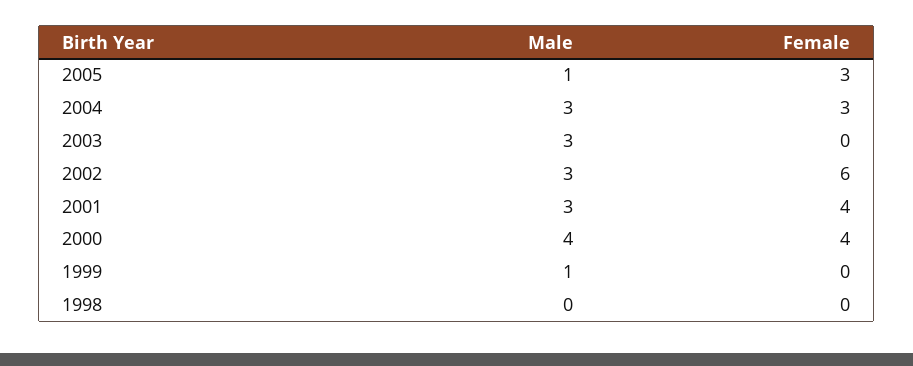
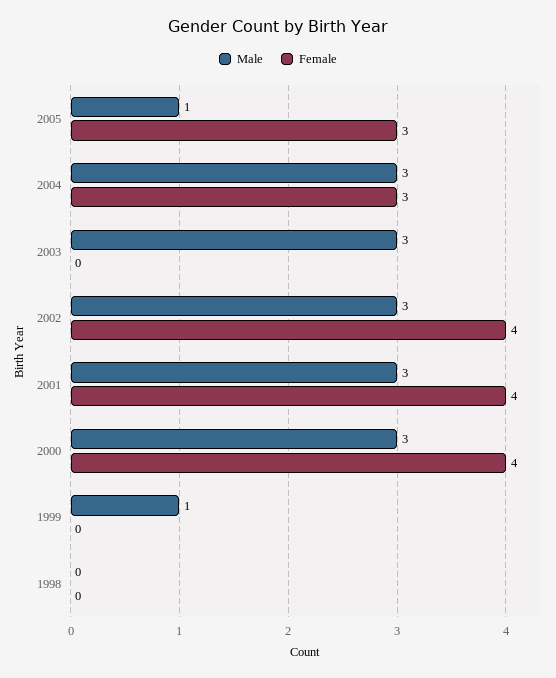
  {
    "Male": {
      "2005": 1,
      "2004": 3,
      "2003": 3,
      "2002": 3,
      "2001": 3,
-     "2000": 4,
+     "2000": 3,
      "1999": 1,
      "1998": 0
    },
    "Female": {
      "2005": 3,
      "2004": 3,
      "2003": 0,
-     "2002": 6,
+     "2002": 4,
      "2001": 4,
      "2000": 4,
      "1999": 0,
      "1998": 0
    }
  }

